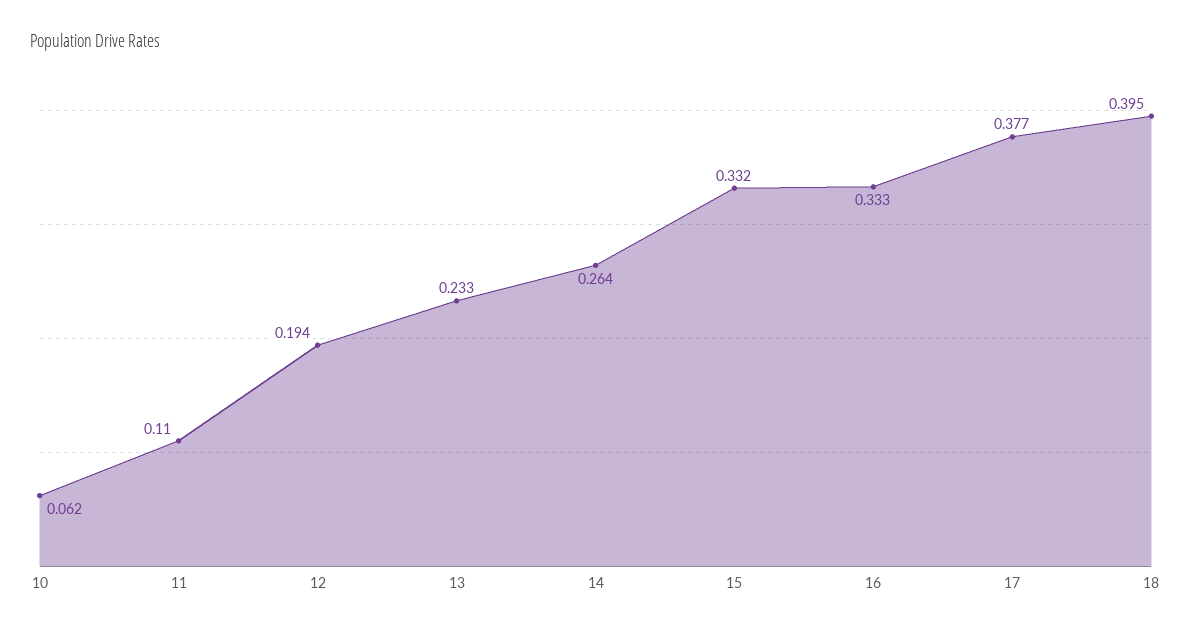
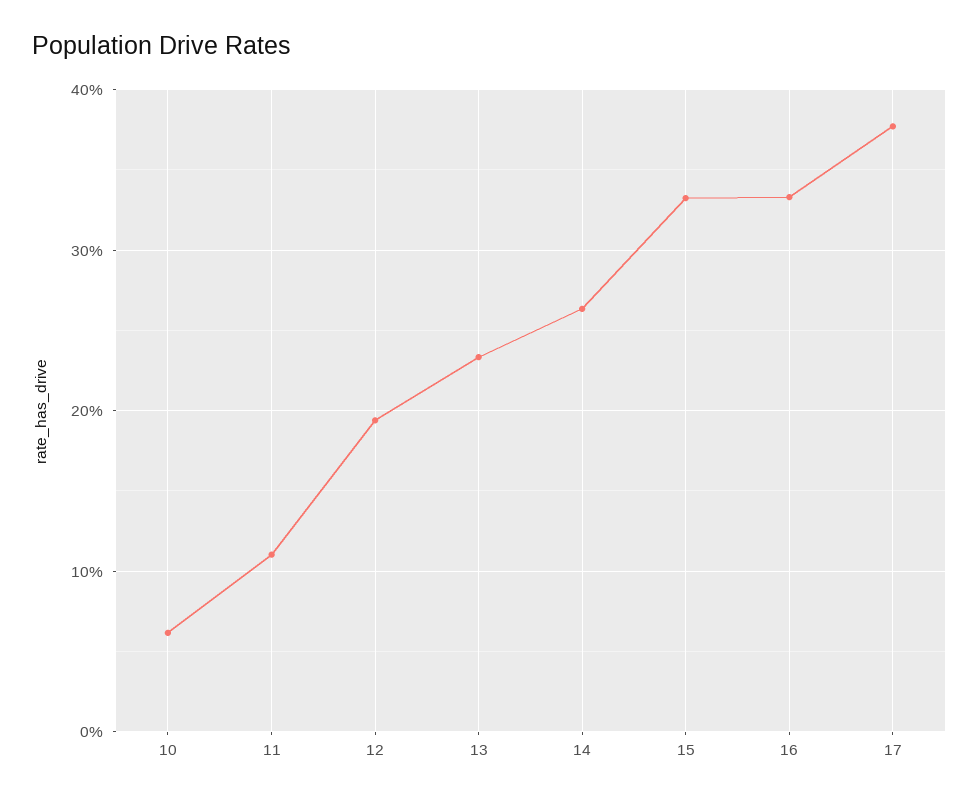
  {
    "10": 0.062,
    "11": 0.11,
    "12": 0.194,
    "13": 0.233,
    "14": 0.264,
    "15": 0.332,
    "16": 0.333,
-   "17": 0.377,
+   "17": 0.377
-   "18": 0.395
  }

